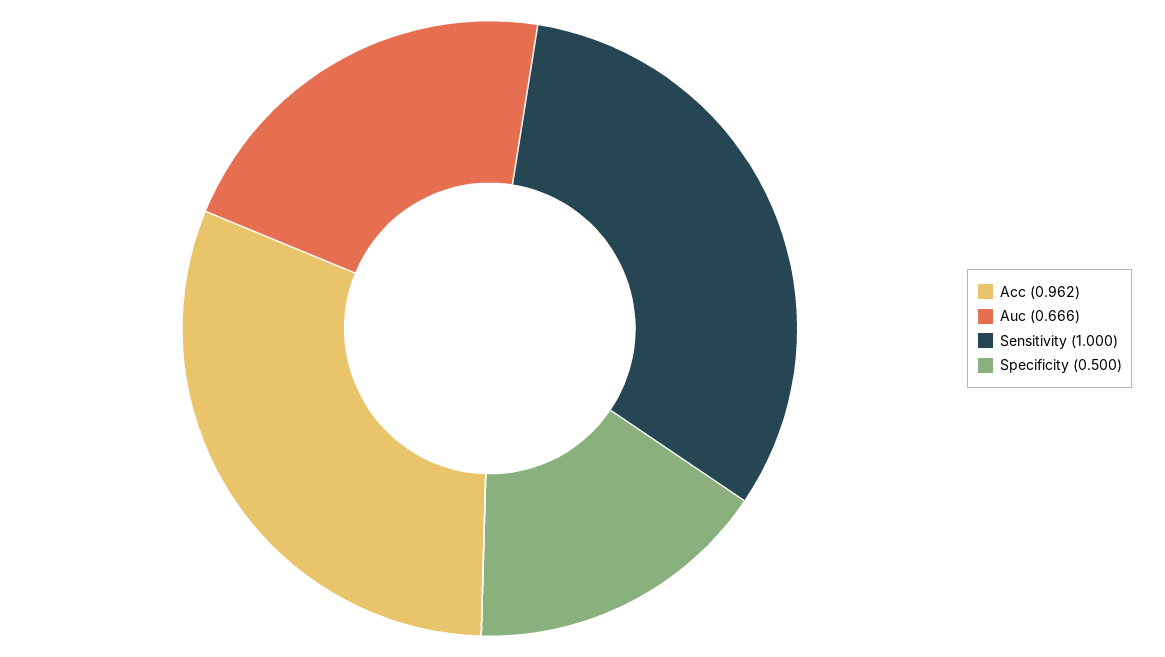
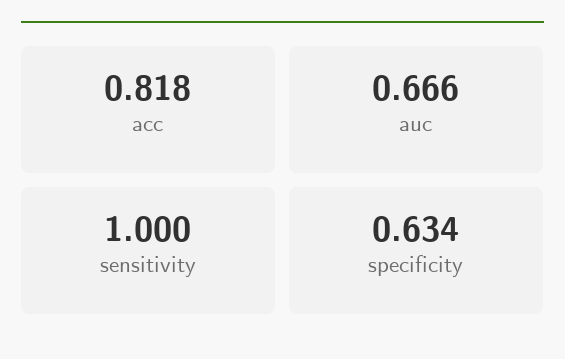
  {
-   "Acc": 0.962,
+   "Acc": 0.818,
    "Auc": 0.666,
    "Sensitivity": 1,
-   "Specificity": 0.5
+   "Specificity": 0.634
  }

